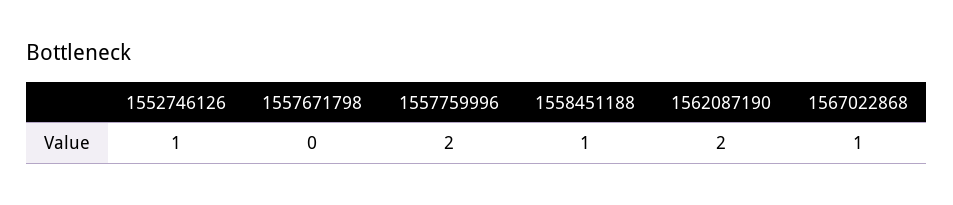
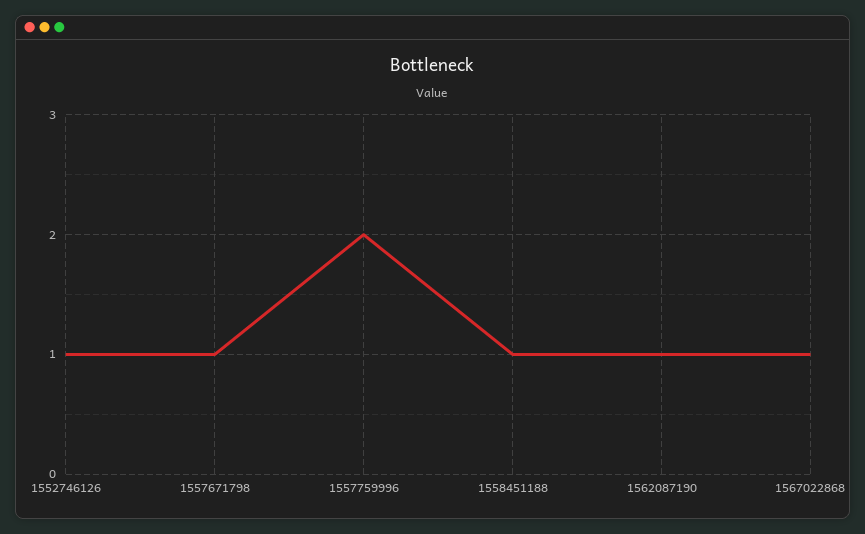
  {
    "1552746126": 1,
-   "1557671798": 0,
+   "1557671798": 1,
    "1557759996": 2,
    "1558451188": 1,
-   "1562087190": 2,
+   "1562087190": 1,
    "1567022868": 1
  }

